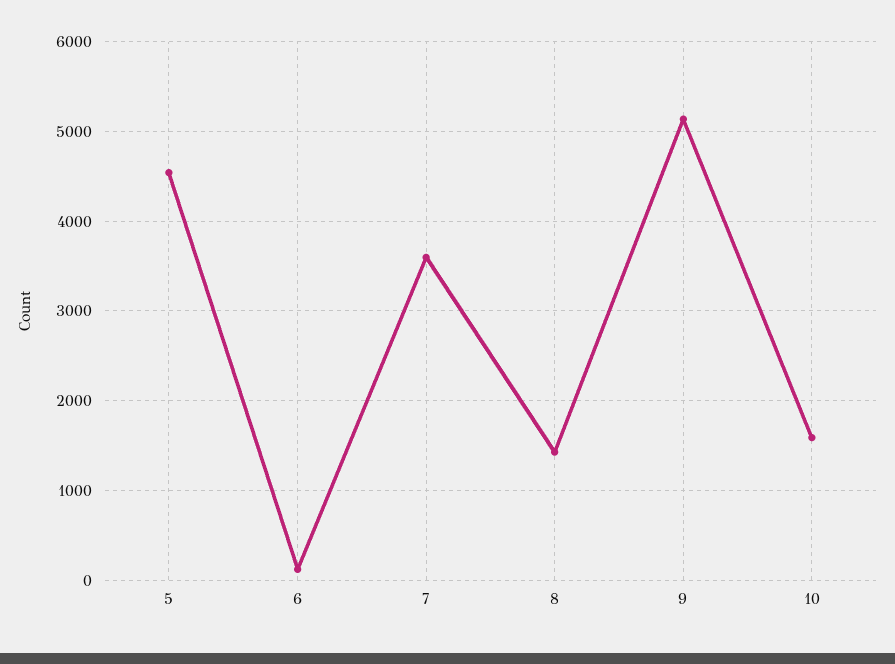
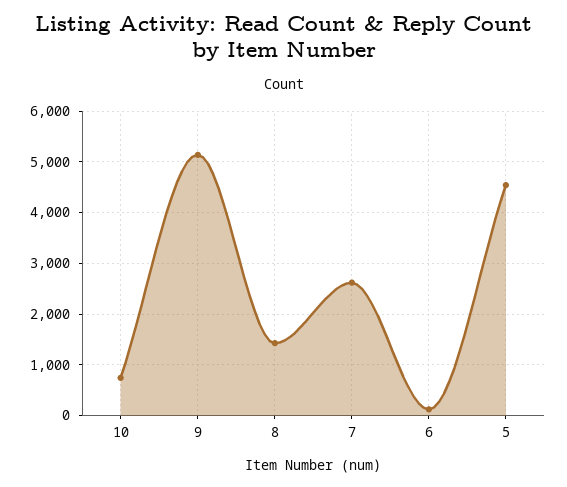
  {
    "5": 4500,
    "6": 100,
-   "7": 3600,
+   "7": 2600,
    "8": 1400,
    "9": 5100,
-   "10": 1600
+   "10": 800
  }

